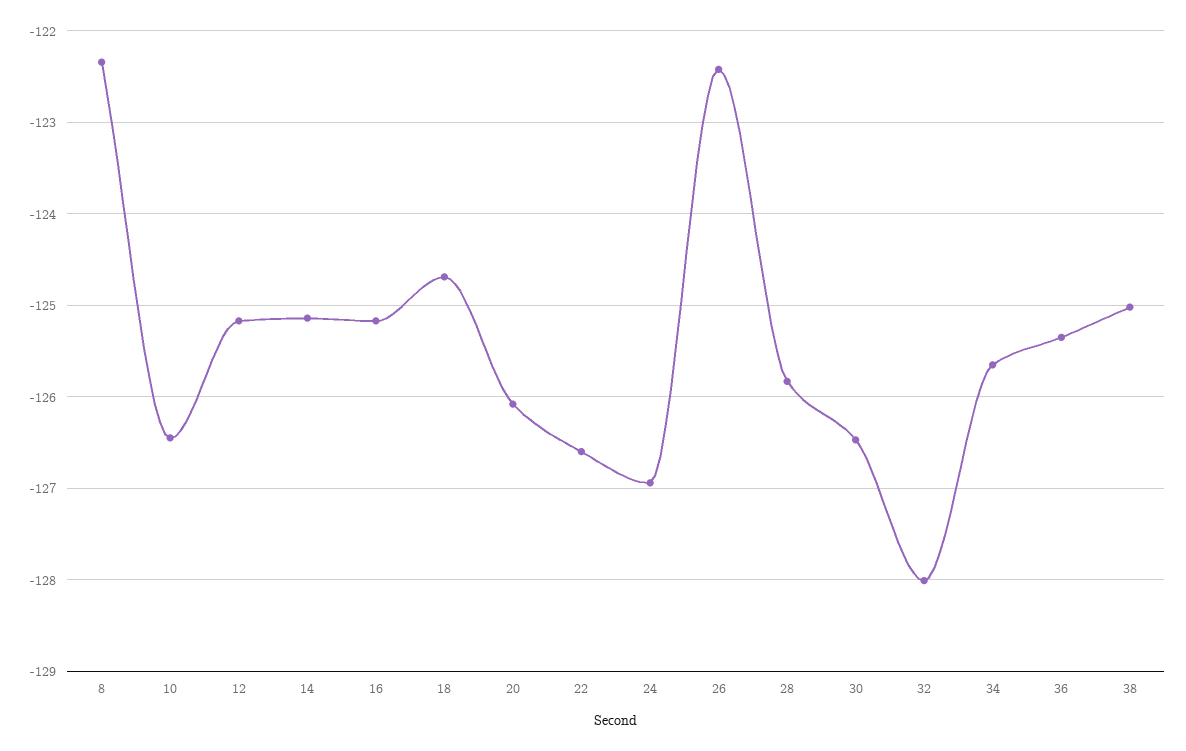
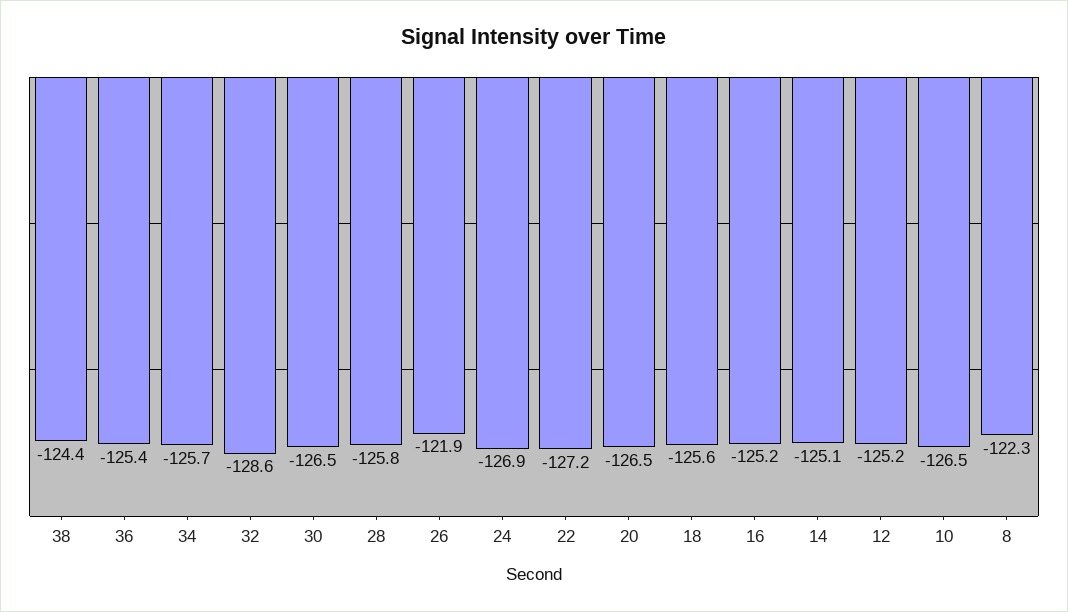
  {
    "8": -122.3,
    "10": -126.5,
    "12": -125.2,
    "14": -125.1,
    "16": -125.2,
-   "18": -124.7,
+   "18": -125.6,
-   "20": -126.1,
+   "20": -126.5,
-   "22": -126.6,
+   "22": -127.2,
    "24": -126.9,
-   "26": -122.4,
+   "26": -121.9,
    "28": -125.8,
    "30": -126.5,
-   "32": -128,
+   "32": -128.6,
    "34": -125.7,
    "36": -125.4,
-   "38": -125
+   "38": -124.4
  }

